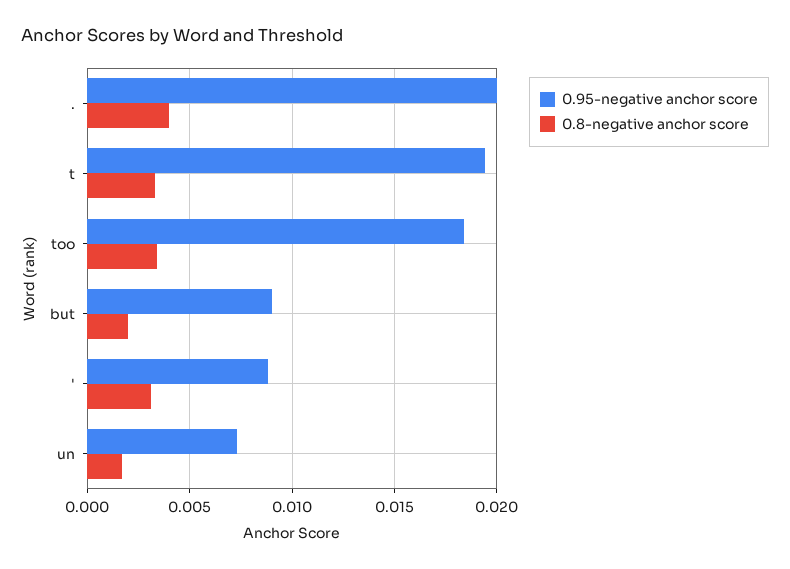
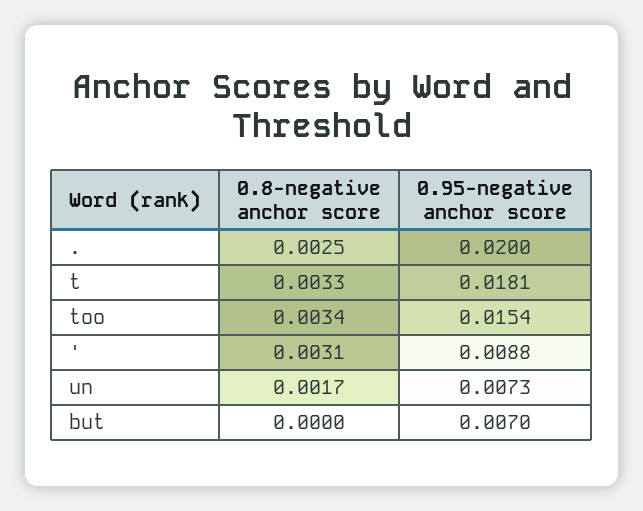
  {
    "0.95-negative anchor score": {
      ".": 0.02,
-     "t": 0.0195,
+     "t": 0.0181,
-     "too": 0.0185,
+     "too": 0.0154,
-     "but": 0.009,
+     "but": 0.007,
      "'": 0.0088,
      "un": 0.0073
    },
    "0.8-negative anchor score": {
-     ".": 0.004,
+     ".": 0.0025,
      "t": 0.0033,
      "too": 0.0034,
-     "but": 0.002,
+     "but": 0,
      "'": 0.0031,
      "un": 0.0017
    }
  }

